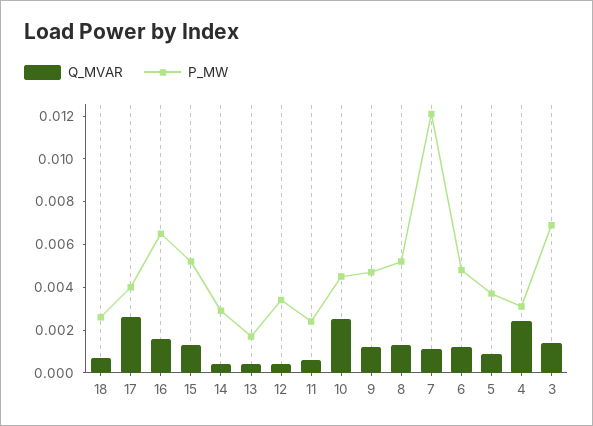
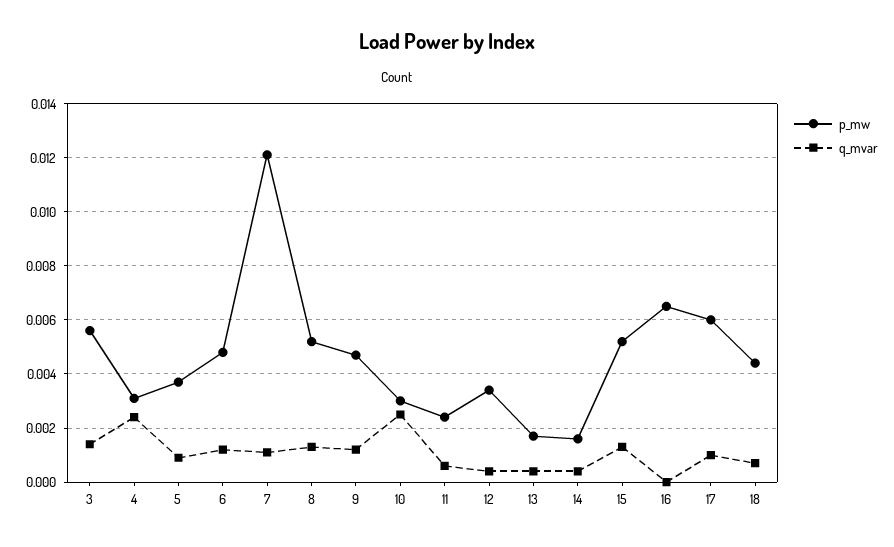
  {
    "Q_MVAR": {
      "18": 0.0005,
-     "17": 0.0025,
+     "17": 0.001,
-     "16": 0.0015,
+     "16": 0,
      "15": 0.0015,
      "14": 0.0005,
      "13": 0.0005,
      "12": 0.0005,
      "11": 0.0005,
      "10": 0.0025,
      "9": 0.001,
      "8": 0.0015,
      "7": 0.001,
      "6": 0.001,
      "5": 0.001,
      "4": 0.0025,
      "3": 0.0015
    },
    "P_MW": {
-     "18": 0.0025,
+     "18": 0.0045,
-     "17": 0.004,
+     "17": 0.006,
      "16": 0.0065,
      "15": 0.005,
-     "14": 0.003,
+     "14": 0.0015,
      "13": 0.0015,
      "12": 0.0035,
      "11": 0.0025,
-     "10": 0.0045,
+     "10": 0.003,
      "9": 0.0045,
      "8": 0.005,
      "7": 0.012,
      "6": 0.005,
      "5": 0.0035,
      "4": 0.003,
-     "3": 0.007
+     "3": 0.0055
    }
  }

